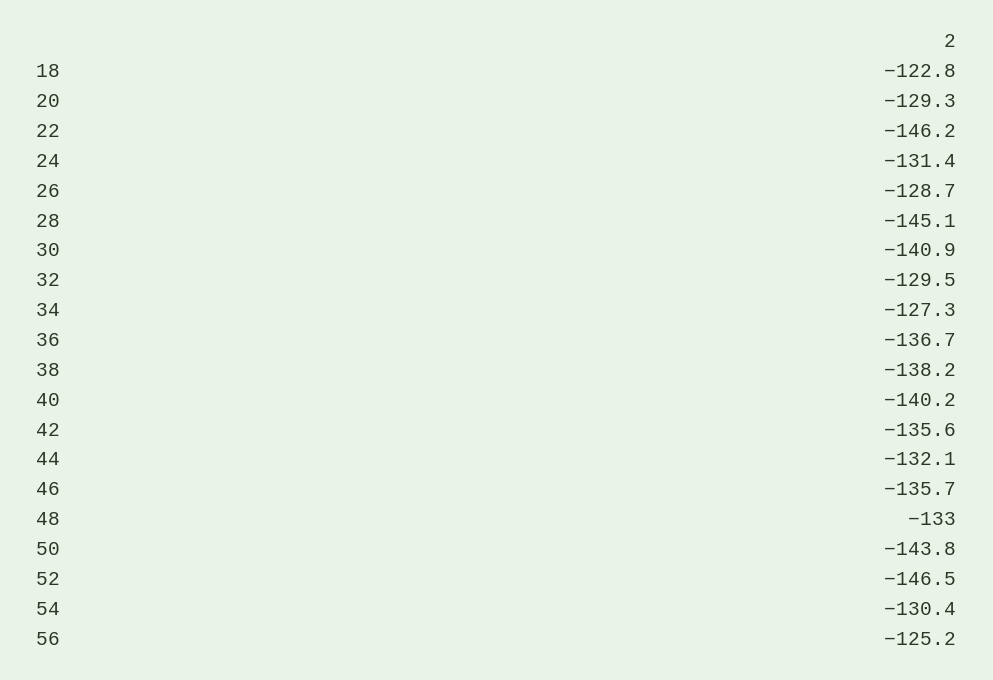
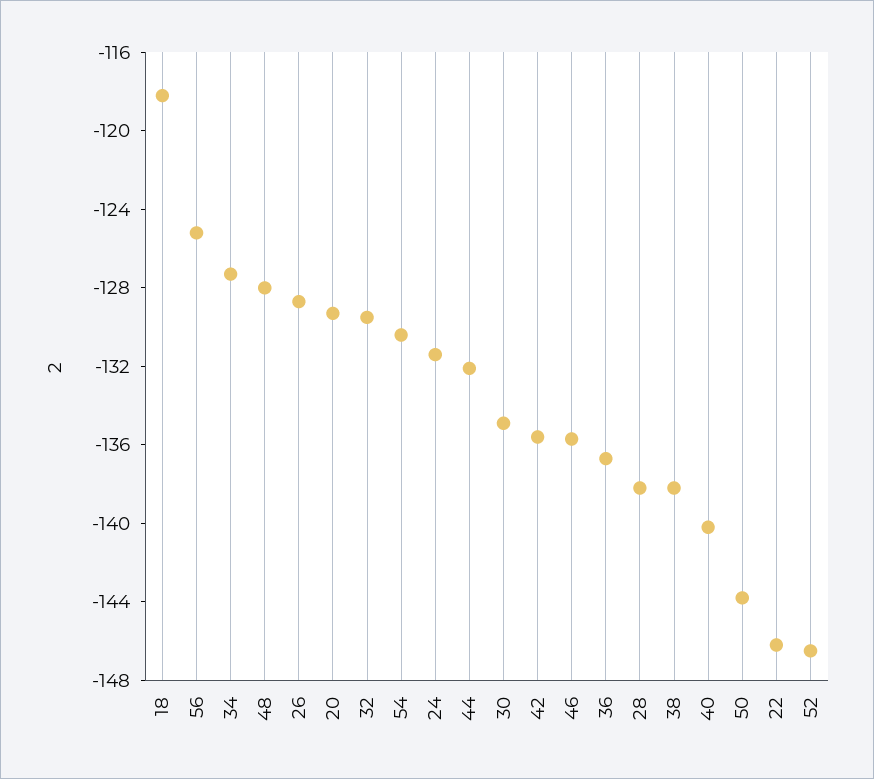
  {
-   "18": -122.8,
+   "18": -118,
    "20": -129.3,
    "22": -146.2,
    "24": -131.4,
    "26": -128.7,
-   "28": -145.1,
+   "28": -138,
-   "30": -140.9,
+   "30": -135,
    "32": -129.5,
    "34": -127.3,
    "36": -136.7,
    "38": -138.2,
    "40": -140.2,
    "42": -135.6,
    "44": -132.1,
    "46": -135.7,
-   "48": -133,
+   "48": -128,
    "50": -143.8,
    "52": -146.5,
    "54": -130.4,
    "56": -125.2
  }

